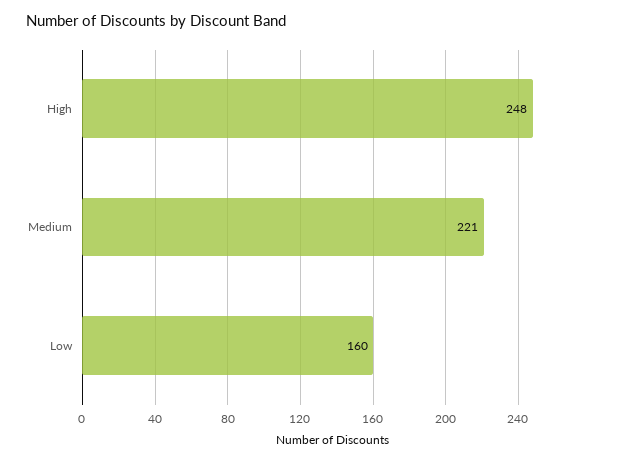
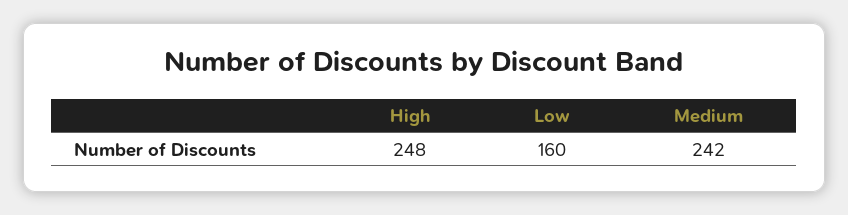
  {
    "High": 248,
-   "Medium": 221,
+   "Medium": 242,
    "Low": 160
  }

